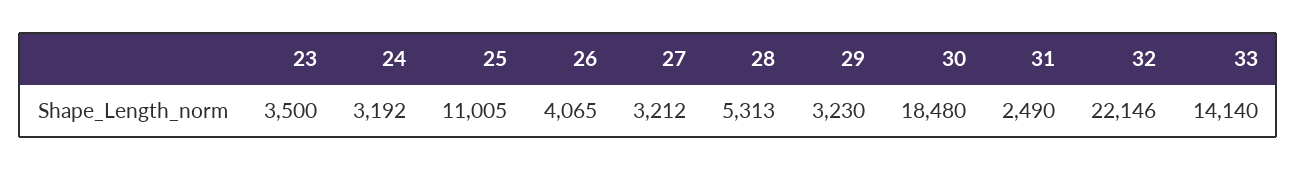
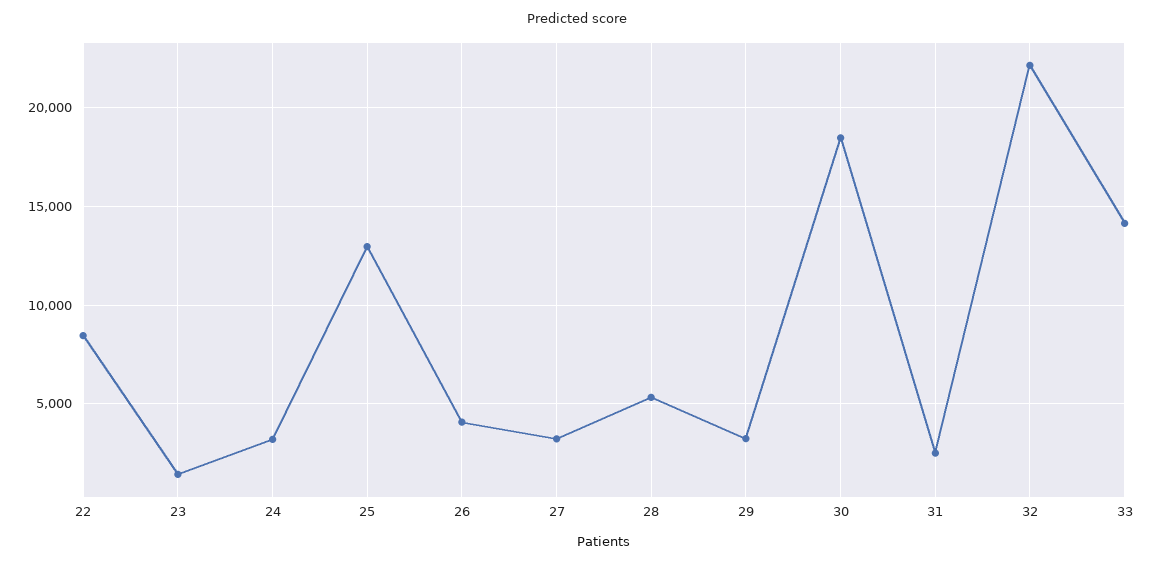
  {
-   "23": 3500,
+   "23": 1500,
    "24": 3192,
-   "25": 11005,
+   "25": 13000,
    "26": 4065,
    "27": 3212,
    "28": 5313,
    "29": 3230,
    "30": 18480,
    "31": 2490,
    "32": 22146,
-   "33": 14140
+   "33": 14140,
+   "22": 8500
  }

